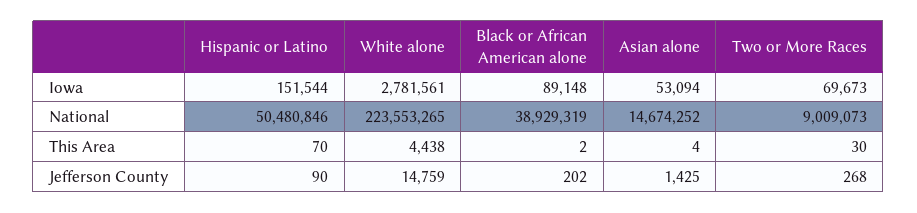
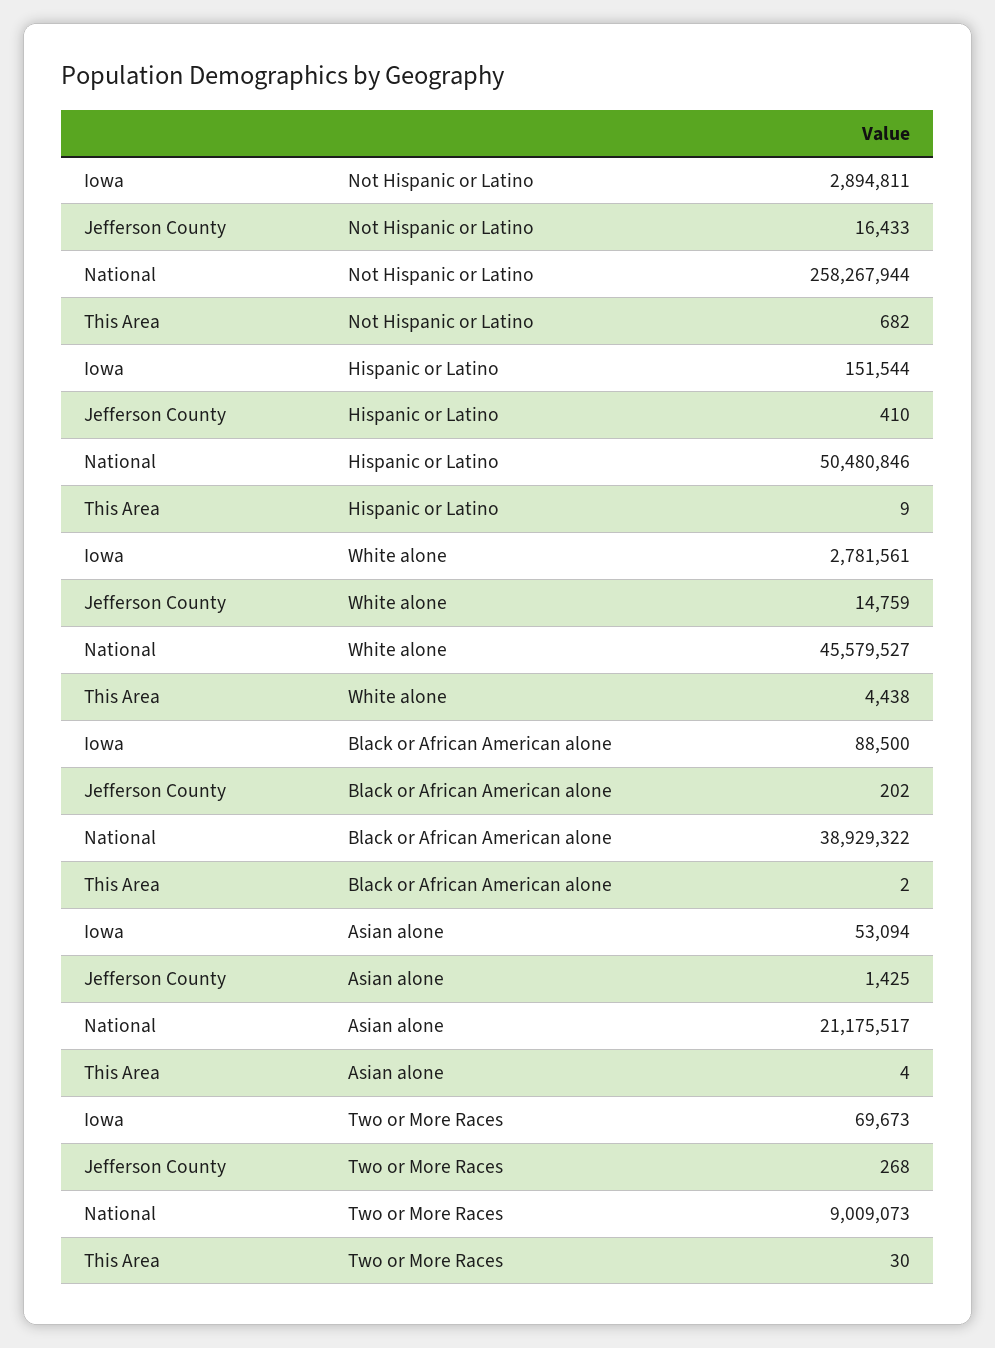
  {
    "Hispanic or Latino": {
      "Iowa": 151544,
      "National": 50480846,
-     "This Area": 70,
+     "This Area": 9,
-     "Jefferson County": 90
+     "Jefferson County": 410
    },
    "White alone": {
      "Iowa": 2781561,
-     "National": 223553265,
+     "National": 45579527,
      "This Area": 4438,
      "Jefferson County": 14759
    },
    "Black or African American alone": {
-     "Iowa": 89148,
+     "Iowa": 88500,
-     "National": 38929319,
+     "National": 38929322,
      "This Area": 2,
      "Jefferson County": 202
    },
    "Asian alone": {
      "Iowa": 53094,
-     "National": 14674252,
+     "National": 21175517,
      "This Area": 4,
      "Jefferson County": 1425
    },
    "Two or More Races": {
      "Iowa": 69673,
      "National": 9009073,
      "This Area": 30,
      "Jefferson County": 268
-   }
+   },
+   "Not Hispanic or Latino": {
+     "Iowa": 2894811,
+     "Jefferson County": 16433,
+     "National": 258267944,
+     "This Area": 682
+   }
  }

